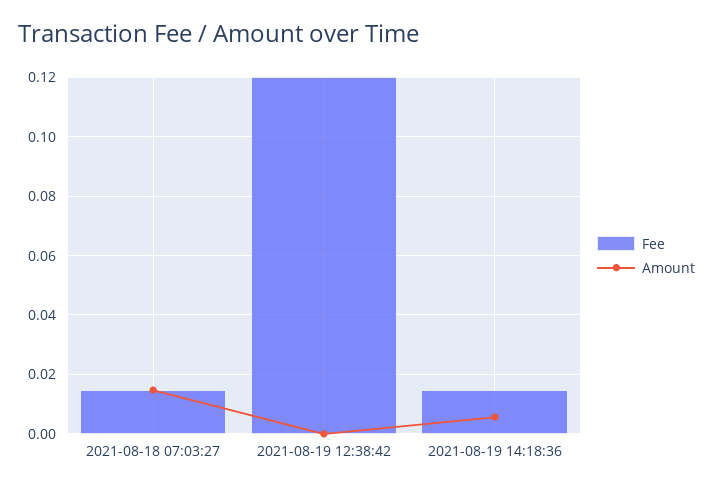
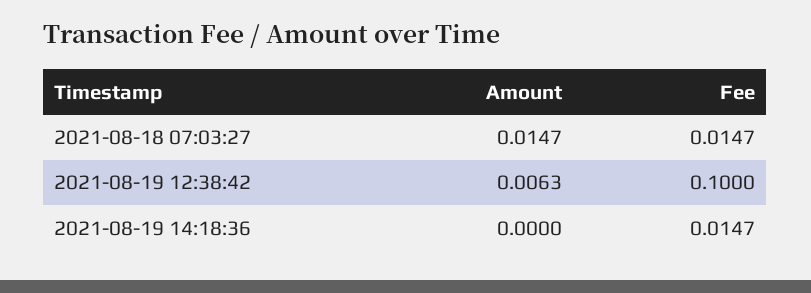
  {
    "Fee": {
      "2021-08-18 07:03:27": 0.0147,
-     "2021-08-19 12:38:42": 0.12,
+     "2021-08-19 12:38:42": 0.1,
      "2021-08-19 14:18:36": 0.0147
    },
    "Amount": {
      "2021-08-18 07:03:27": 0.0147,
-     "2021-08-19 12:38:42": 0,
+     "2021-08-19 12:38:42": 0.0063,
-     "2021-08-19 14:18:36": 0.005
+     "2021-08-19 14:18:36": 0
    }
  }

